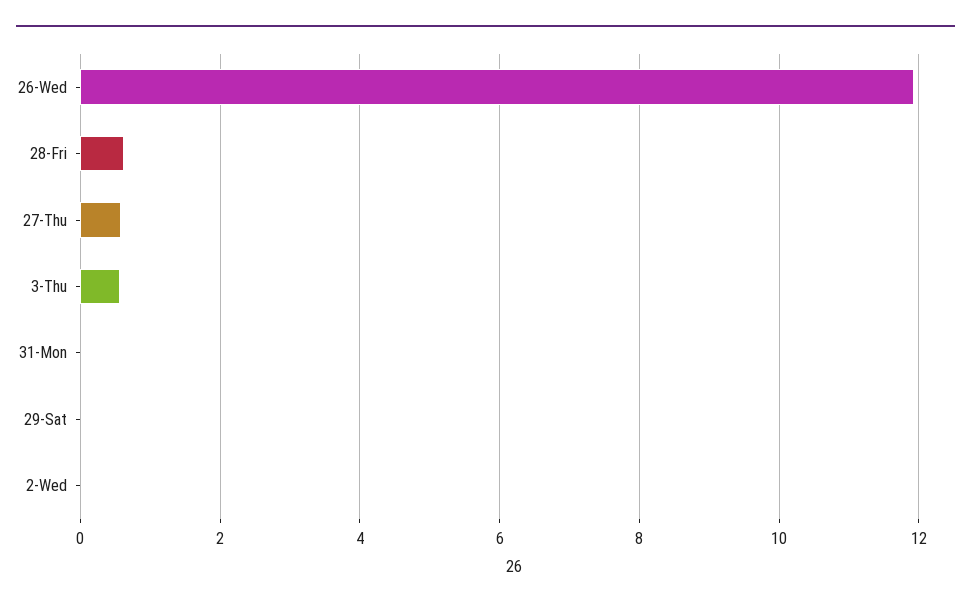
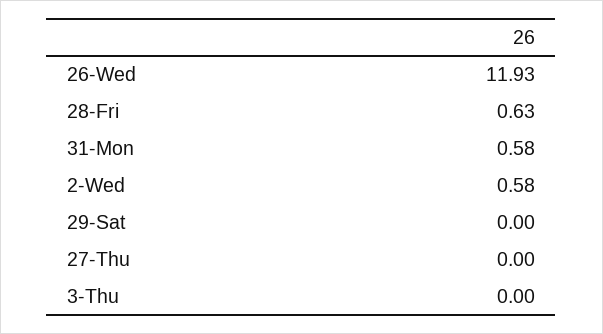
  {
    "26-Wed": 11.93,
    "28-Fri": 0.63,
-   "27-Thu": 0.6,
+   "27-Thu": 0,
-   "3-Thu": 0.6,
+   "3-Thu": 0,
-   "31-Mon": 0,
+   "31-Mon": 0.58,
    "29-Sat": 0,
-   "2-Wed": 0
+   "2-Wed": 0.58
  }

